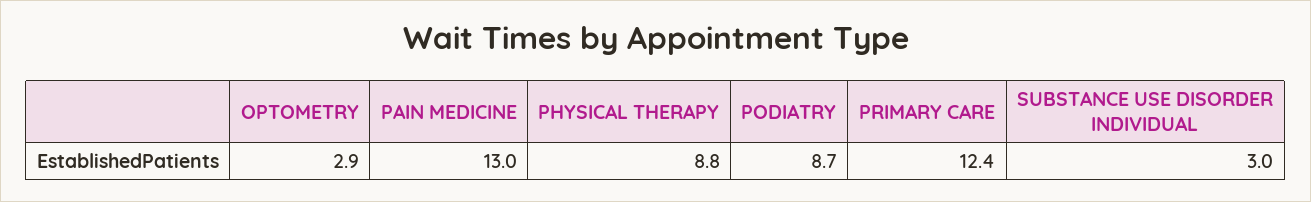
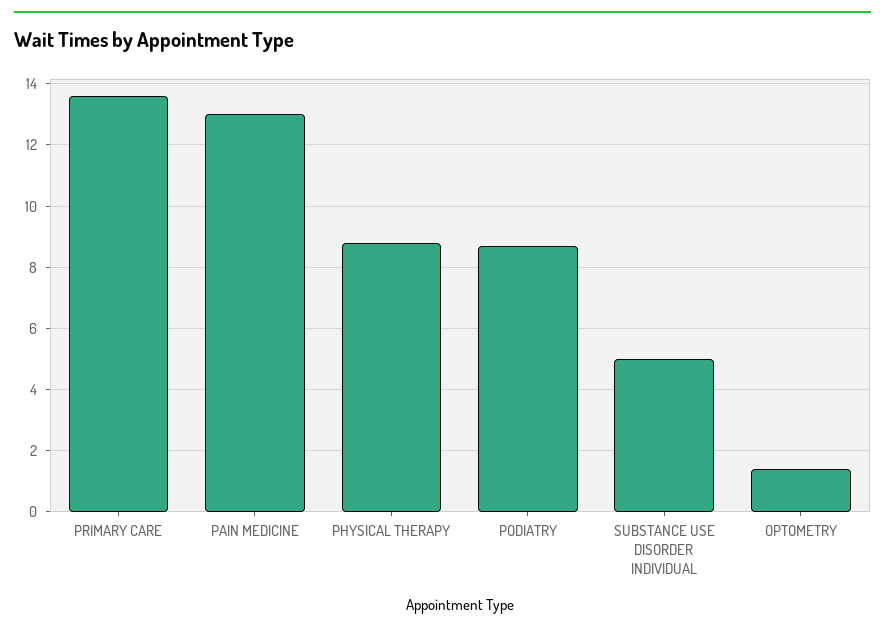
  {
-   "OPTOMETRY": 2.9,
+   "OPTOMETRY": 1.5,
    "PAIN MEDICINE": 13,
    "PHYSICAL THERAPY": 8.8,
    "PODIATRY": 8.7,
-   "PRIMARY CARE": 12.4,
+   "PRIMARY CARE": 13.5,
-   "SUBSTANCE USE DISORDER INDIVIDUAL": 3
+   "SUBSTANCE USE DISORDER INDIVIDUAL": 5
  }

